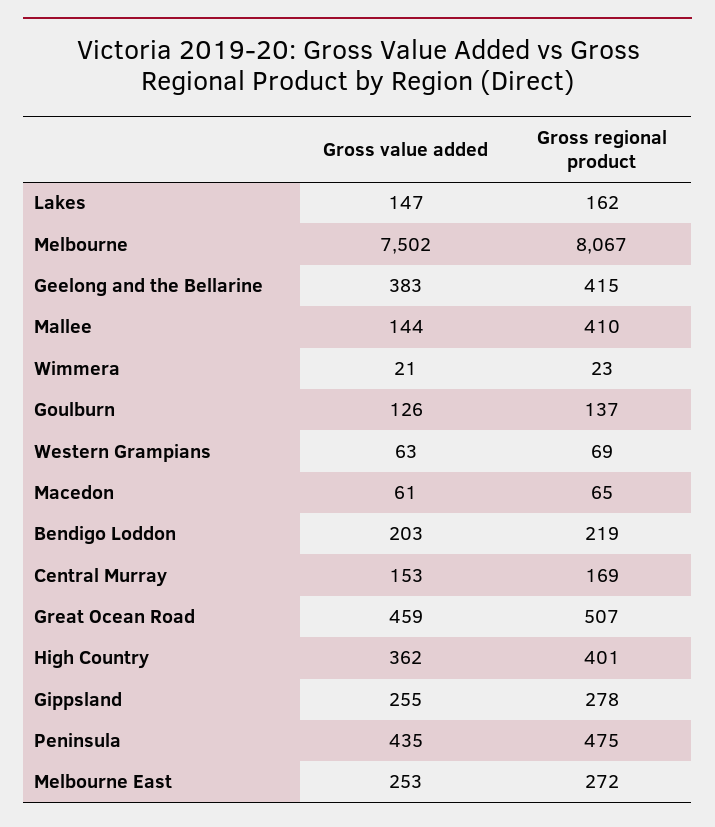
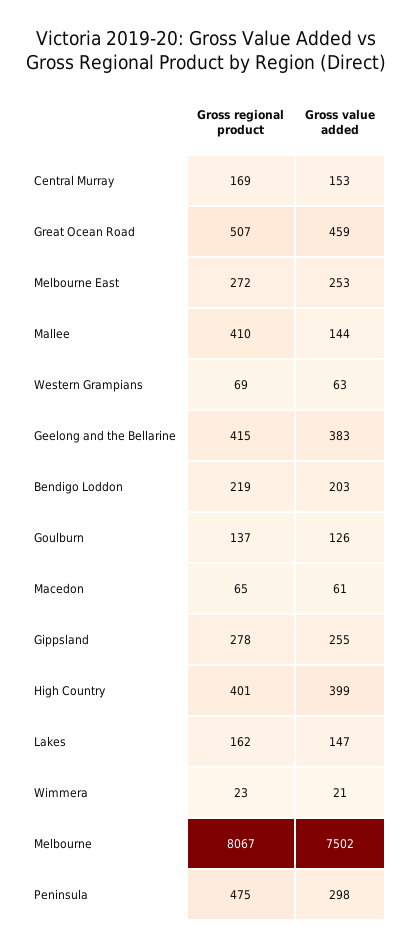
  {
    "Gross value added": {
      "Lakes": 147,
      "Melbourne": 7502,
      "Geelong and the Bellarine": 383,
      "Mallee": 144,
      "Wimmera": 21,
      "Goulburn": 126,
      "Western Grampians": 63,
      "Macedon": 61,
      "Bendigo Loddon": 203,
      "Central Murray": 153,
      "Great Ocean Road": 459,
-     "High Country": 362,
+     "High Country": 399,
      "Gippsland": 255,
-     "Peninsula": 435,
+     "Peninsula": 298,
      "Melbourne East": 253
    },
    "Gross regional product": {
      "Lakes": 162,
      "Melbourne": 8067,
      "Geelong and the Bellarine": 415,
      "Mallee": 410,
      "Wimmera": 23,
      "Goulburn": 137,
      "Western Grampians": 69,
      "Macedon": 65,
      "Bendigo Loddon": 219,
      "Central Murray": 169,
      "Great Ocean Road": 507,
      "High Country": 401,
      "Gippsland": 278,
      "Peninsula": 475,
      "Melbourne East": 272
    }
  }

